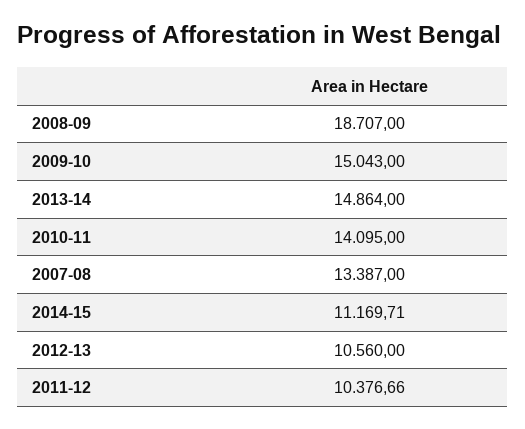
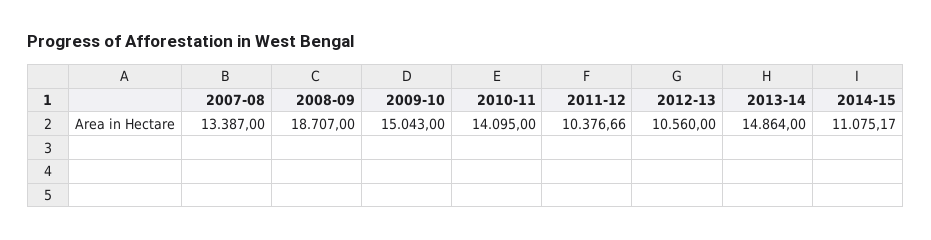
  {
    "2008-09": 18707,
    "2009-10": 15043,
    "2013-14": 14864,
    "2010-11": 14095,
    "2007-08": 13387,
-   "2014-15": 11169.71,
+   "2014-15": 11075.17,
    "2012-13": 10560,
    "2011-12": 10376.66
  }

